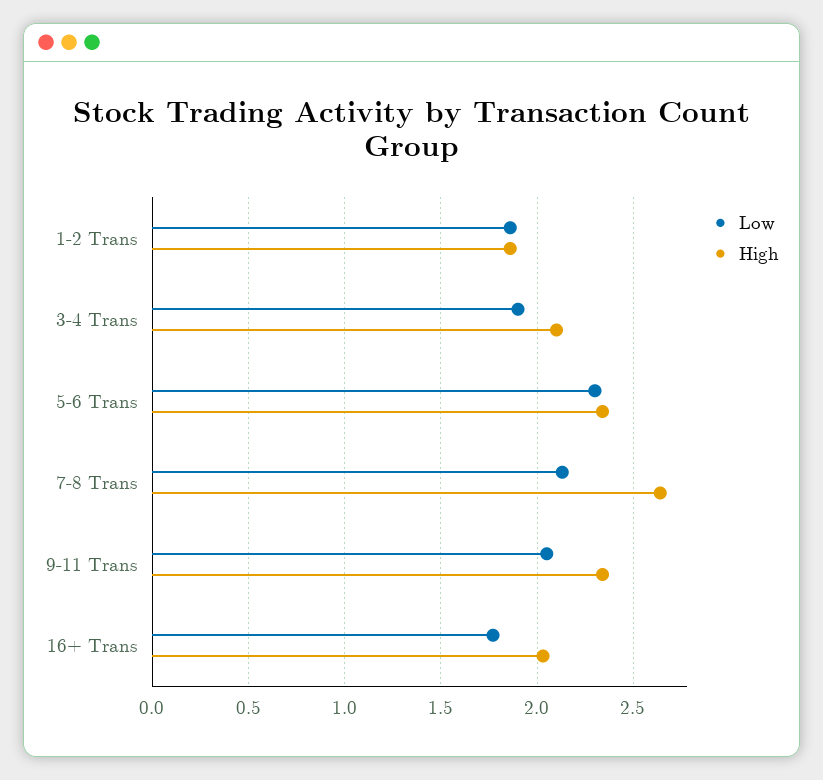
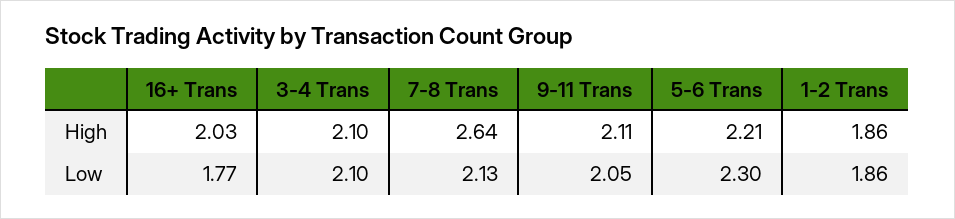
  {
    "Low": {
      "1-2 Trans": 1.86,
-     "3-4 Trans": 1.9,
+     "3-4 Trans": 2.1,
      "5-6 Trans": 2.3,
      "7-8 Trans": 2.13,
      "9-11 Trans": 2.05,
      "16+ Trans": 1.77
    },
    "High": {
      "1-2 Trans": 1.86,
      "3-4 Trans": 2.1,
-     "5-6 Trans": 2.35,
+     "5-6 Trans": 2.21,
      "7-8 Trans": 2.64,
-     "9-11 Trans": 2.35,
+     "9-11 Trans": 2.11,
      "16+ Trans": 2.03
    }
  }

